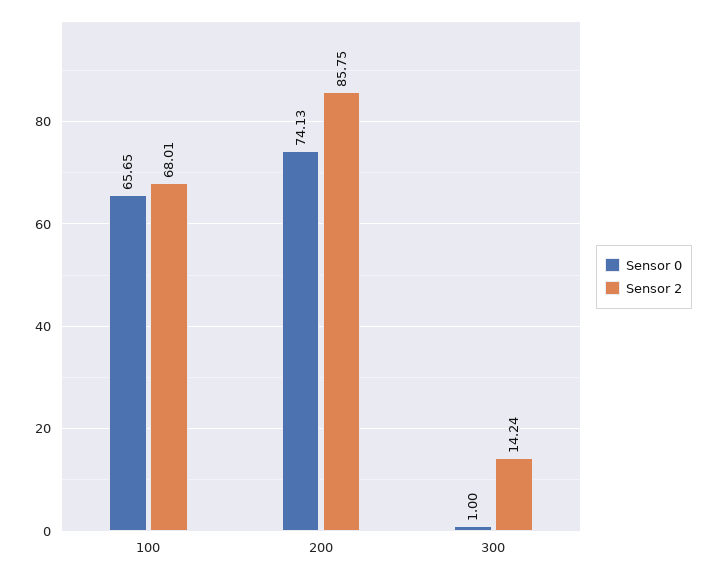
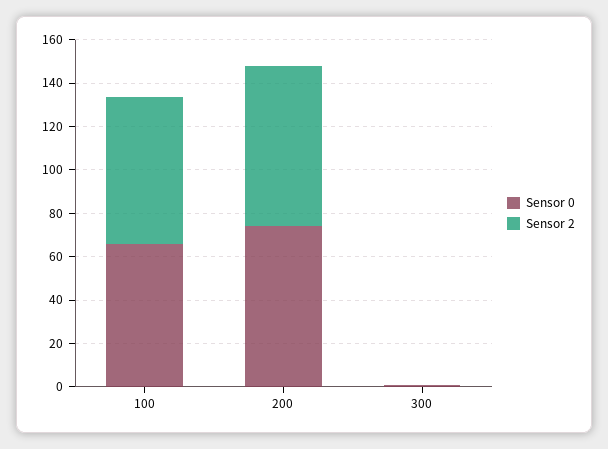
  {
    "Sensor 0": {
      "100": 65.65,
      "200": 74.13,
      "300": 1
    },
    "Sensor 2": {
      "100": 68.01,
-     "200": 85.75,
+     "200": 75,
-     "300": 14.24
+     "300": 0
    }
  }

